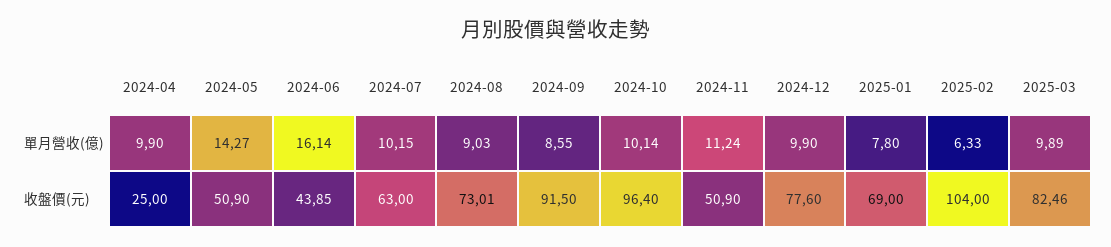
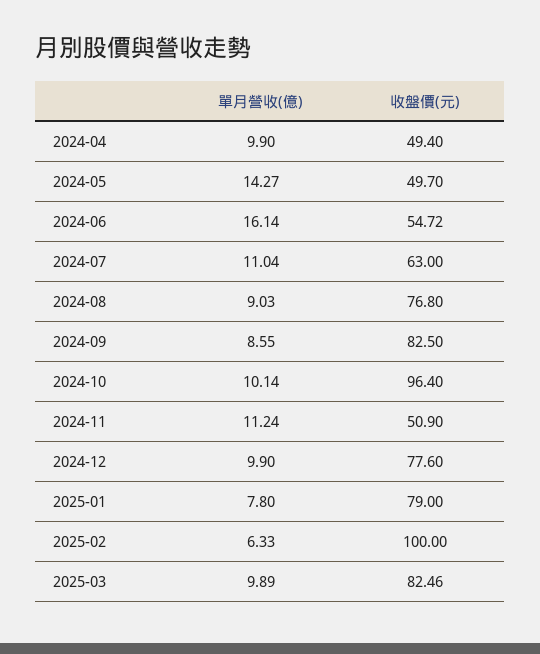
  {
    "2024-04": {
      "單月營收(億)": 9.9,
-     "收盤價(元)": 25
+     "收盤價(元)": 49.4
    },
    "2024-05": {
      "單月營收(億)": 14.27,
-     "收盤價(元)": 50.9
+     "收盤價(元)": 49.7
    },
    "2024-06": {
      "單月營收(億)": 16.14,
-     "收盤價(元)": 43.85
+     "收盤價(元)": 54.72
    },
    "2024-07": {
-     "單月營收(億)": 10.15,
+     "單月營收(億)": 11.04,
      "收盤價(元)": 63
    },
    "2024-08": {
      "單月營收(億)": 9.03,
-     "收盤價(元)": 73.01
+     "收盤價(元)": 76.8
    },
    "2024-09": {
      "單月營收(億)": 8.55,
-     "收盤價(元)": 91.5
+     "收盤價(元)": 82.5
    },
    "2024-10": {
      "單月營收(億)": 10.14,
      "收盤價(元)": 96.4
    },
    "2024-11": {
      "單月營收(億)": 11.24,
      "收盤價(元)": 50.9
    },
    "2024-12": {
      "單月營收(億)": 9.9,
      "收盤價(元)": 77.6
    },
    "2025-01": {
      "單月營收(億)": 7.8,
-     "收盤價(元)": 69
+     "收盤價(元)": 79
    },
    "2025-02": {
      "單月營收(億)": 6.33,
-     "收盤價(元)": 104
+     "收盤價(元)": 100
    },
    "2025-03": {
      "單月營收(億)": 9.89,
      "收盤價(元)": 82.46
    }
  }

